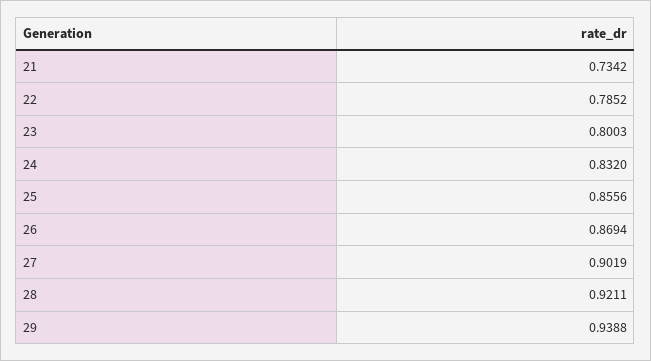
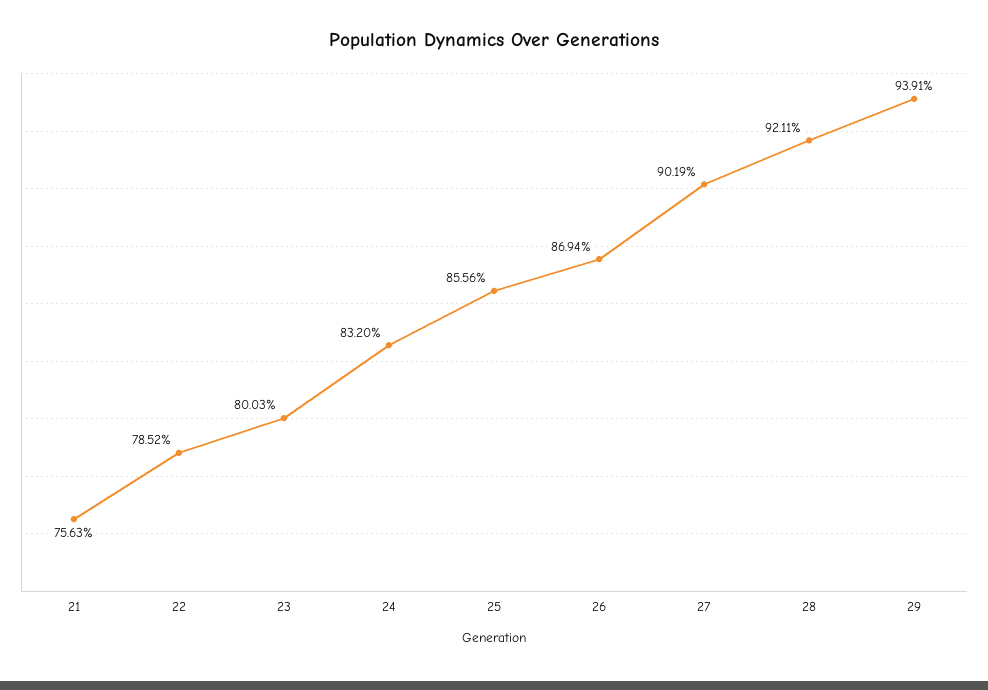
  {
-   "21": 0.7342,
+   "21": 0.7563,
    "22": 0.7852,
    "23": 0.8003,
    "24": 0.832,
    "25": 0.8556,
    "26": 0.8694,
    "27": 0.9019,
    "28": 0.9211,
-   "29": 0.9388
+   "29": 0.9391
  }

